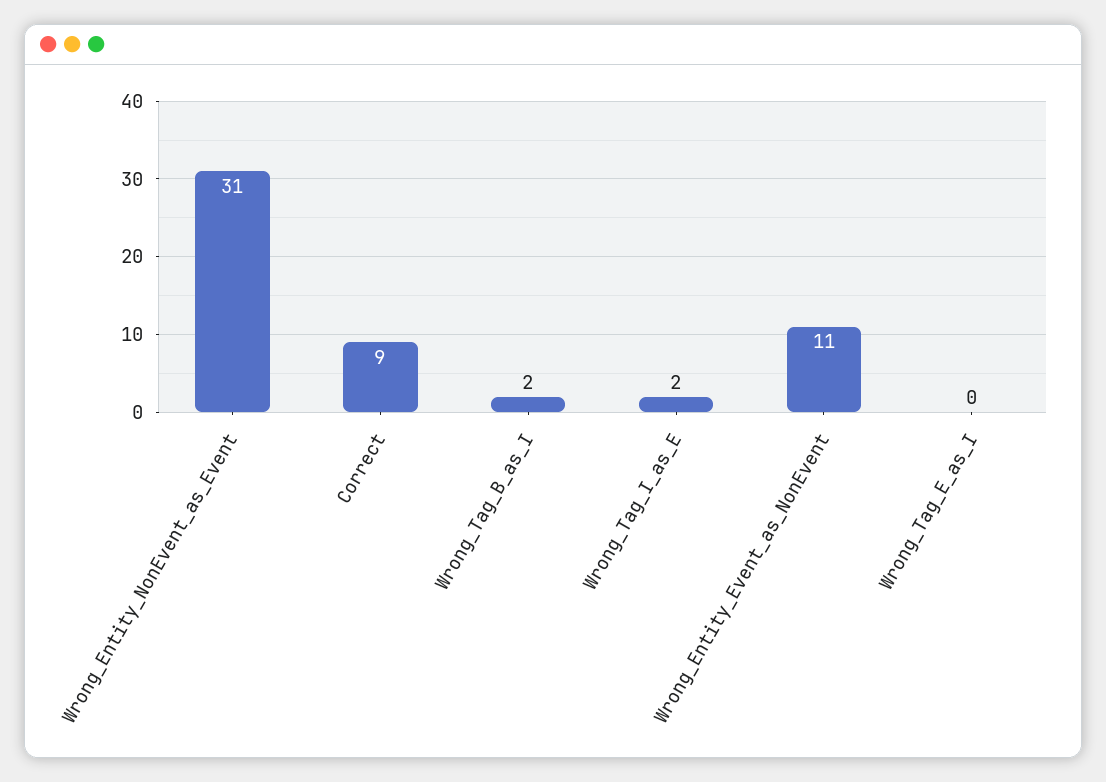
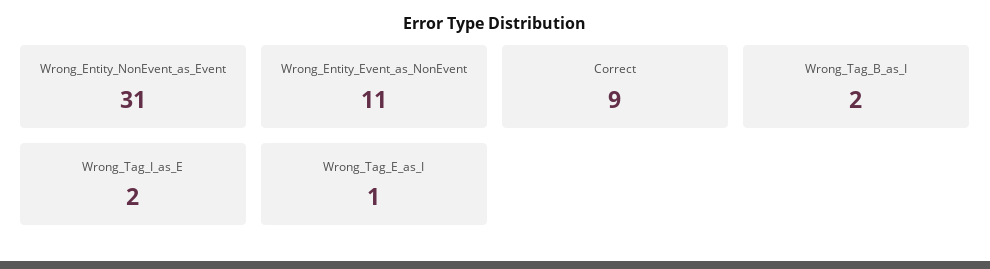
  {
    "Wrong_Entity_NonEvent_as_Event": 31,
    "Correct": 9,
    "Wrong_Tag_B_as_I": 2,
    "Wrong_Tag_I_as_E": 2,
    "Wrong_Entity_Event_as_NonEvent": 11,
-   "Wrong_Tag_E_as_I": 0
+   "Wrong_Tag_E_as_I": 1
  }

